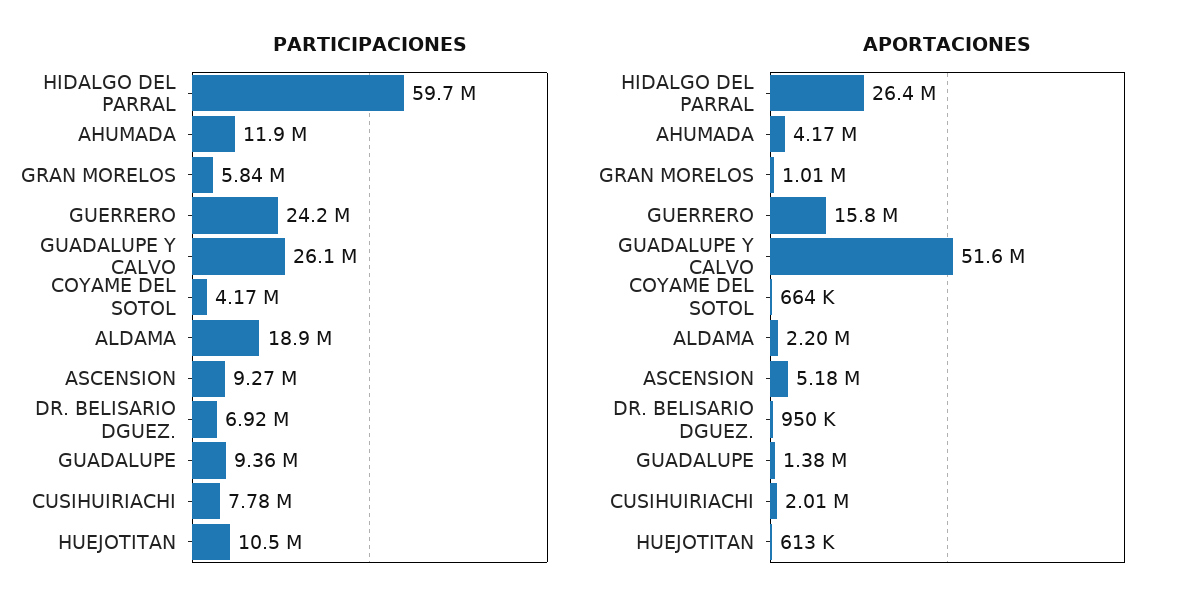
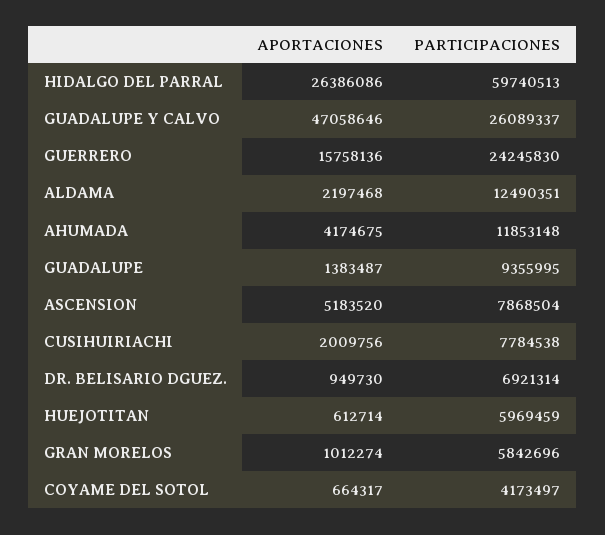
  {
    "PARTICIPACIONES": {
      "HIDALGO DEL PARRAL": 59740513,
      "AHUMADA": 11853148,
      "GRAN MORELOS": 5842696,
      "GUERRERO": 24245830,
      "GUADALUPE Y CALVO": 26089337,
      "COYAME DEL SOTOL": 4173497,
-     "ALDAMA": 18900000,
+     "ALDAMA": 12490351,
-     "ASCENSION": 9270000,
+     "ASCENSION": 7868504,
      "DR. BELISARIO DGUEZ.": 6921314,
      "GUADALUPE": 9355995,
      "CUSIHUIRIACHI": 7784538,
-     "HUEJOTITAN": 10500000
+     "HUEJOTITAN": 5969459
    },
    "APORTACIONES": {
      "HIDALGO DEL PARRAL": 26386086,
      "AHUMADA": 4174675,
      "GRAN MORELOS": 1012274,
      "GUERRERO": 15758136,
-     "GUADALUPE Y CALVO": 51600000,
+     "GUADALUPE Y CALVO": 47058646,
      "COYAME DEL SOTOL": 664317,
      "ALDAMA": 2197468,
      "ASCENSION": 5183520,
      "DR. BELISARIO DGUEZ.": 949730,
      "GUADALUPE": 1383487,
      "CUSIHUIRIACHI": 2009756,
      "HUEJOTITAN": 612714
    }
  }

